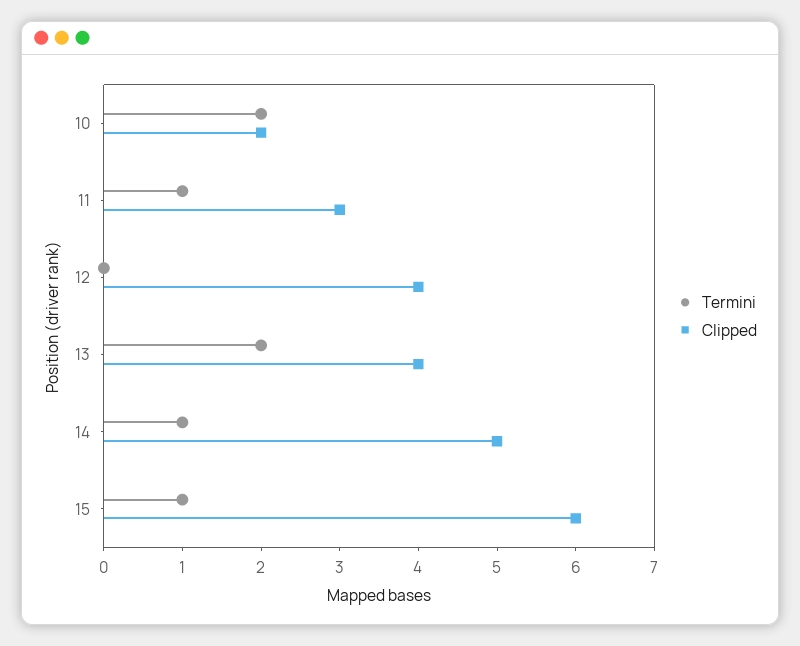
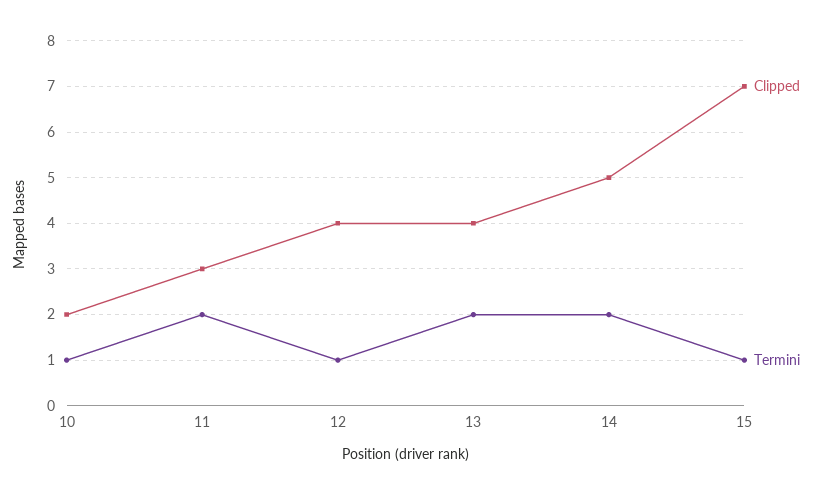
  {
    "Termini": {
-     "10": 2,
+     "10": 1,
-     "11": 1,
+     "11": 2,
-     "12": 0,
+     "12": 1,
      "13": 2,
-     "14": 1,
+     "14": 2,
      "15": 1
    },
    "Clipped": {
      "10": 2,
      "11": 3,
      "12": 4,
      "13": 4,
      "14": 5,
-     "15": 6
+     "15": 7
    }
  }

